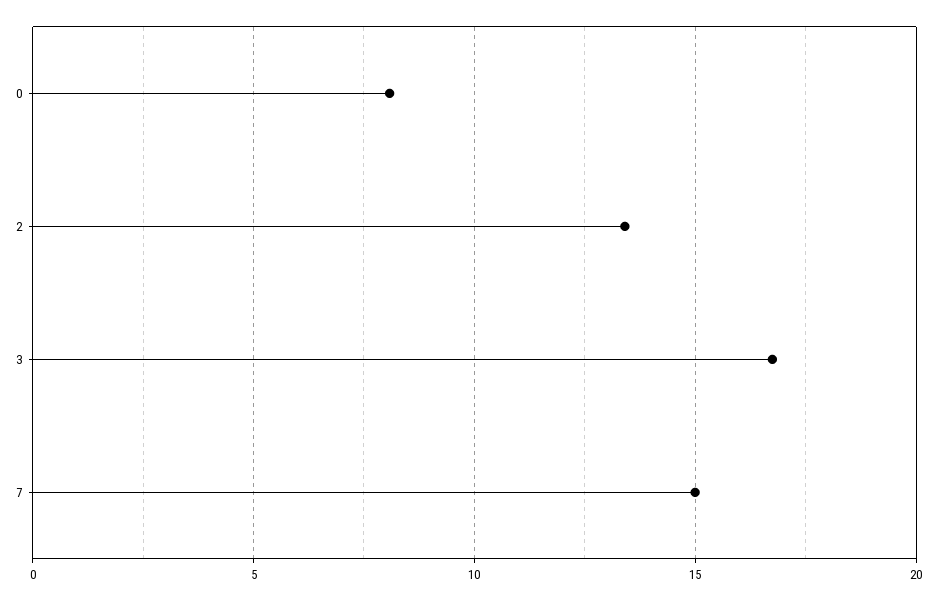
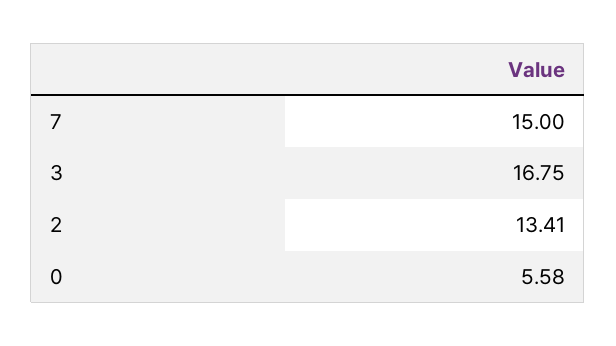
  {
-   "0": 8,
+   "0": 5.58,
    "2": 13.41,
    "3": 16.75,
    "7": 15
  }

